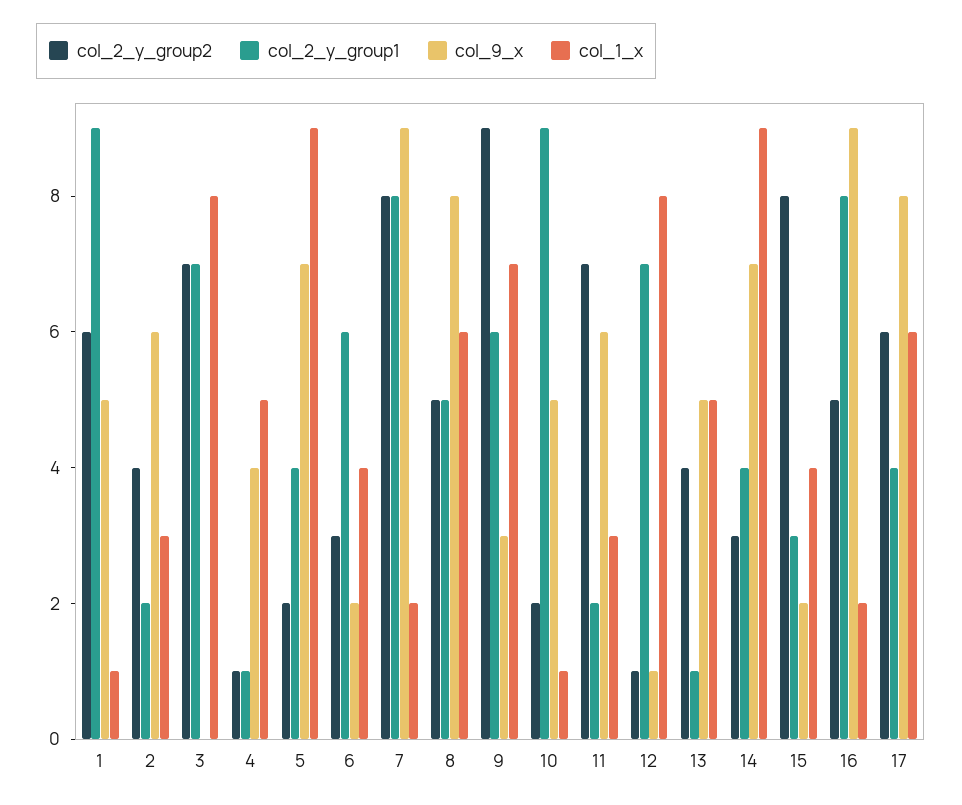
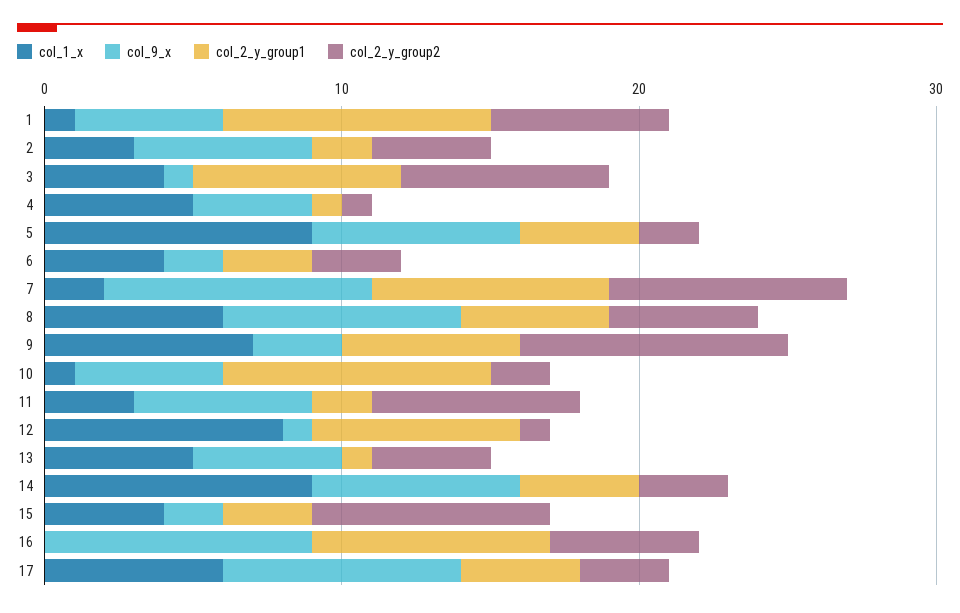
  {
    "col_2_y_group2": {
      "1": 6,
      "2": 4,
      "3": 7,
      "4": 1,
      "5": 2,
      "6": 3,
      "7": 8,
      "8": 5,
      "9": 9,
      "10": 2,
      "11": 7,
      "12": 1,
      "13": 4,
      "14": 3,
      "15": 8,
      "16": 5,
-     "17": 6
+     "17": 3
    },
    "col_2_y_group1": {
      "1": 9,
      "2": 2,
      "3": 7,
      "4": 1,
      "5": 4,
-     "6": 6,
+     "6": 3,
      "7": 8,
      "8": 5,
      "9": 6,
      "10": 9,
      "11": 2,
      "12": 7,
      "13": 1,
      "14": 4,
      "15": 3,
      "16": 8,
      "17": 4
    },
    "col_9_x": {
      "1": 5,
      "2": 6,
-     "3": 0,
+     "3": 1,
      "4": 4,
      "5": 7,
      "6": 2,
      "7": 9,
      "8": 8,
      "9": 3,
      "10": 5,
      "11": 6,
      "12": 1,
      "13": 5,
      "14": 7,
      "15": 2,
      "16": 9,
      "17": 8
    },
    "col_1_x": {
      "1": 1,
      "2": 3,
-     "3": 8,
+     "3": 4,
      "4": 5,
      "5": 9,
      "6": 4,
      "7": 2,
      "8": 6,
      "9": 7,
      "10": 1,
      "11": 3,
      "12": 8,
      "13": 5,
      "14": 9,
      "15": 4,
-     "16": 2,
+     "16": 0,
      "17": 6
    }
  }

